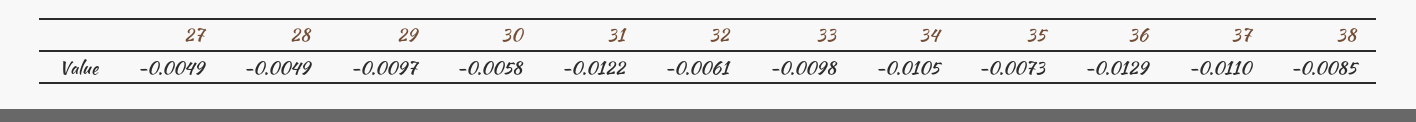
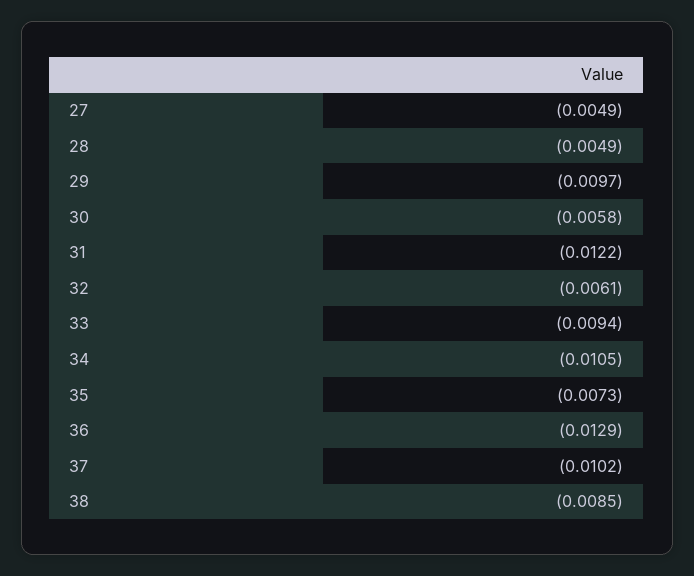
  {
    "27": -0.0049,
    "28": -0.0049,
    "29": -0.0097,
    "30": -0.0058,
    "31": -0.0122,
    "32": -0.0061,
-   "33": -0.0098,
+   "33": -0.0094,
    "34": -0.0105,
    "35": -0.0073,
    "36": -0.0129,
-   "37": -0.011,
+   "37": -0.0102,
    "38": -0.0085
  }

